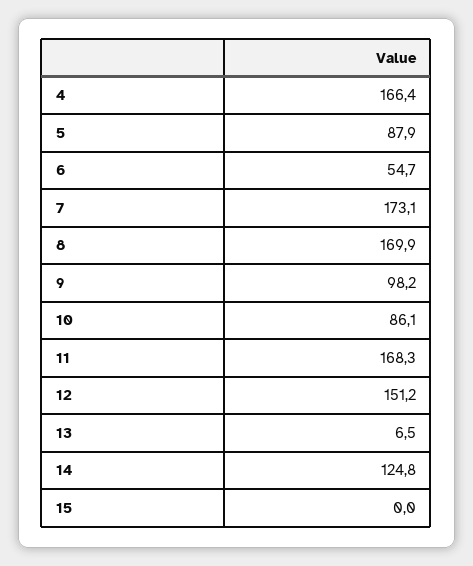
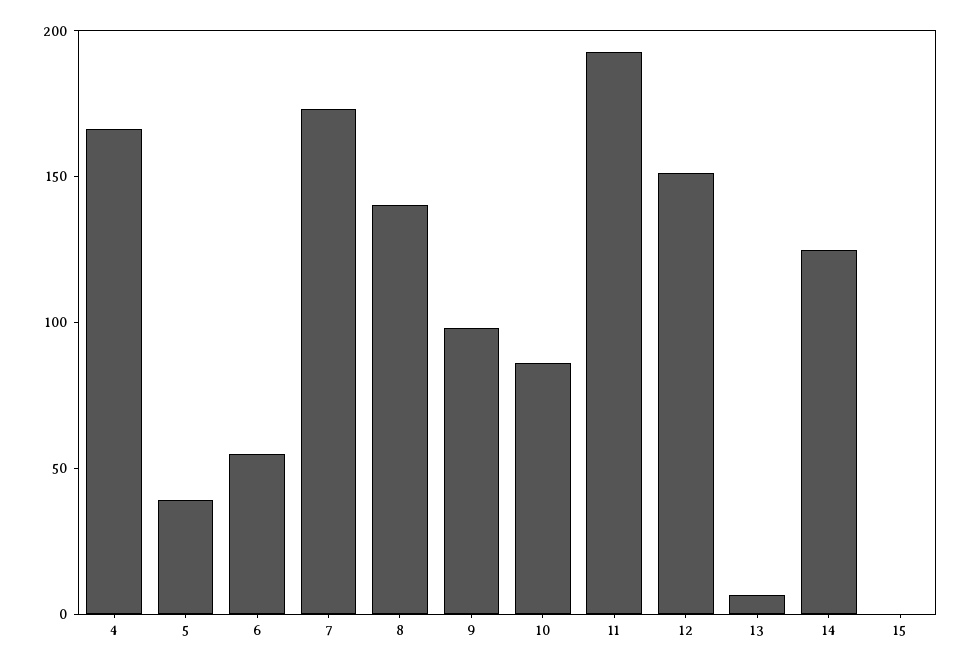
  {
    "4": 166.4,
-   "5": 87.9,
+   "5": 40,
    "6": 54.7,
    "7": 173.1,
-   "8": 169.9,
+   "8": 140,
    "9": 98.2,
    "10": 86.1,
-   "11": 168.3,
+   "11": 190,
    "12": 151.2,
    "13": 6.5,
    "14": 124.8,
    "15": 0
  }

